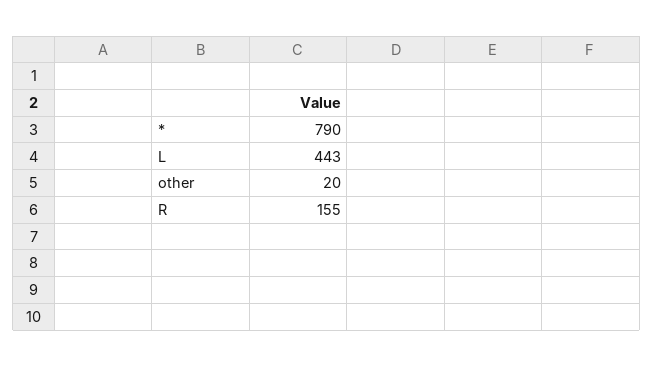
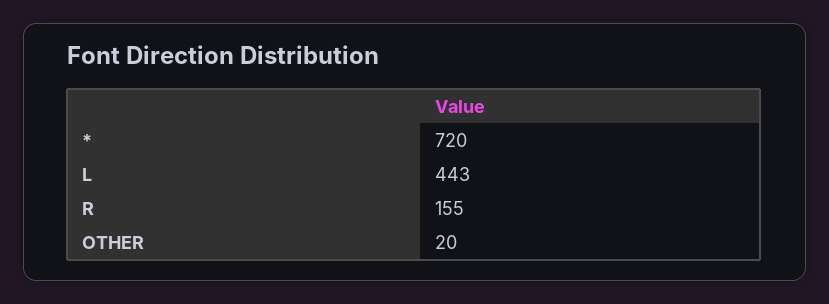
  {
-   "*": 790,
+   "*": 720,
    "L": 443,
    "other": 20,
    "R": 155
  }

